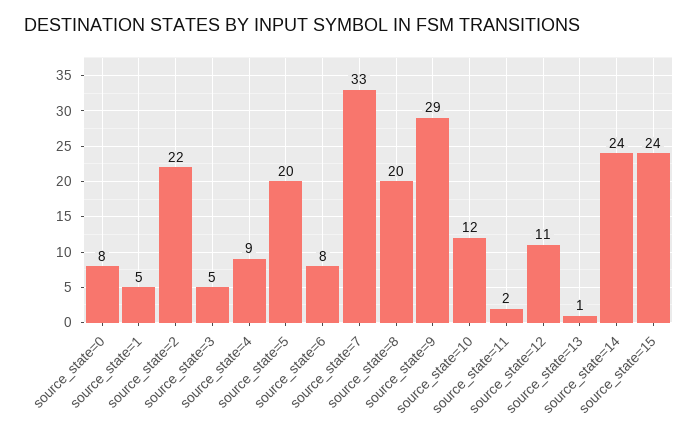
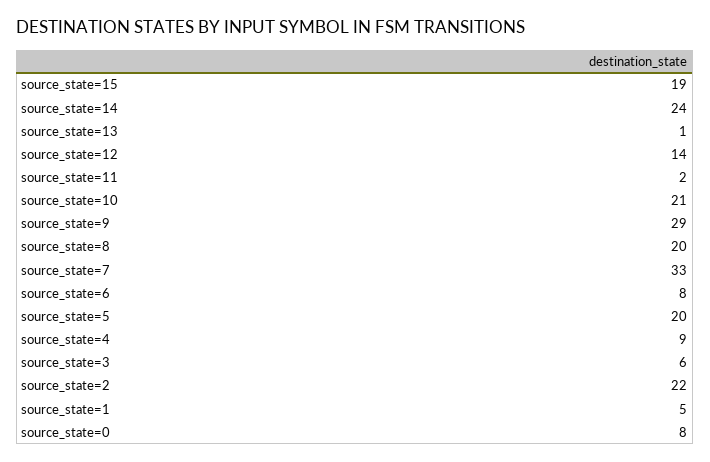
  {
    "source_state=0": 8,
    "source_state=1": 5,
    "source_state=2": 22,
-   "source_state=3": 5,
+   "source_state=3": 6,
    "source_state=4": 9,
    "source_state=5": 20,
    "source_state=6": 8,
    "source_state=7": 33,
    "source_state=8": 20,
    "source_state=9": 29,
-   "source_state=10": 12,
+   "source_state=10": 21,
    "source_state=11": 2,
-   "source_state=12": 11,
+   "source_state=12": 14,
    "source_state=13": 1,
    "source_state=14": 24,
-   "source_state=15": 24
+   "source_state=15": 19
  }

